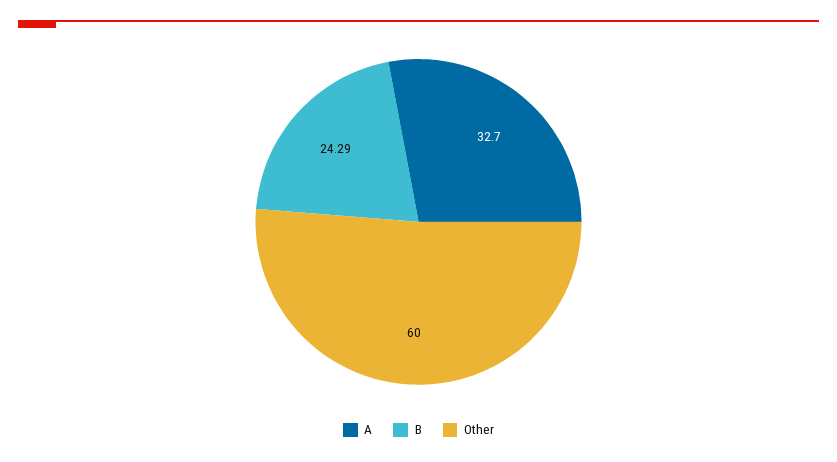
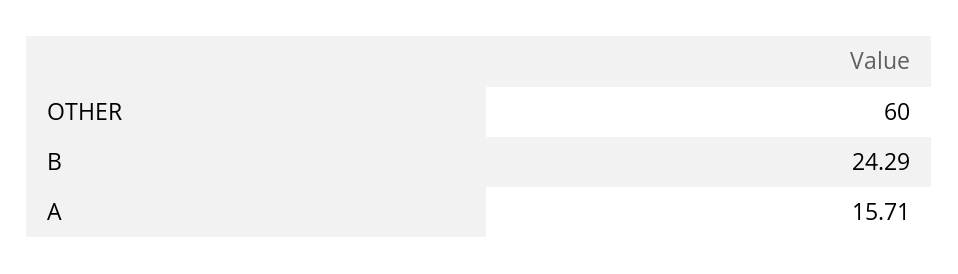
  {
-   "A": 32.7,
+   "A": 15.71,
    "B": 24.29,
    "Other": 60
  }

